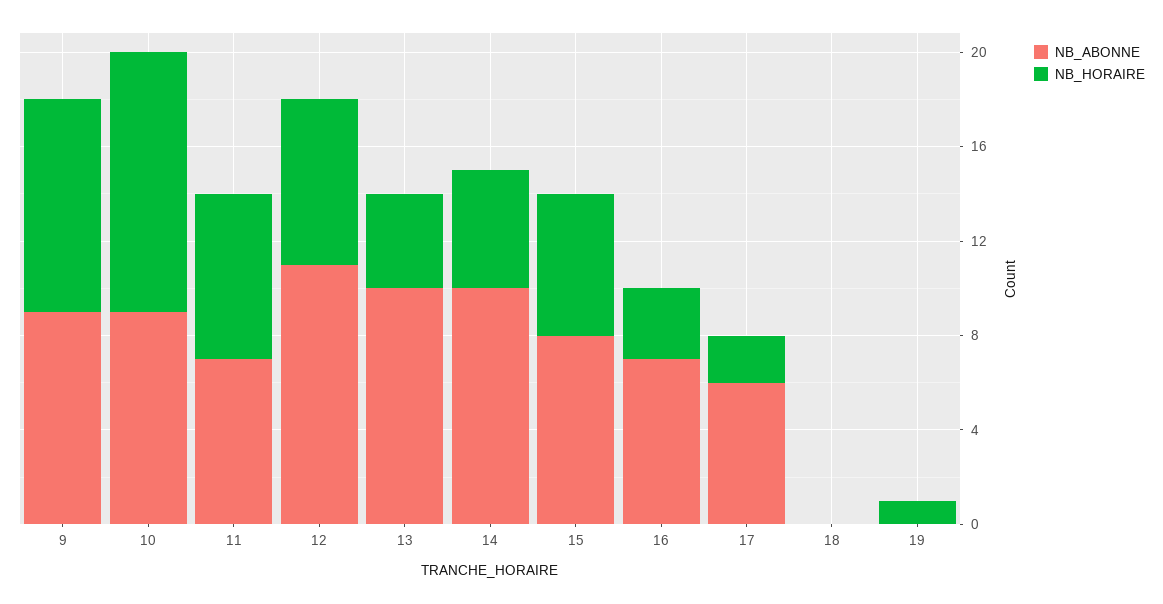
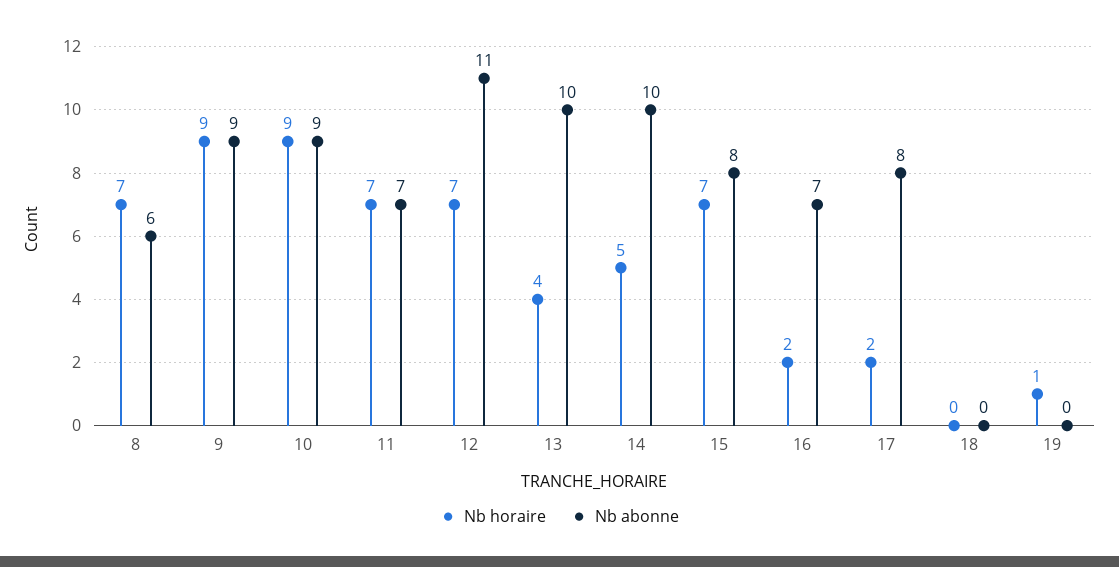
  {
    "NB_ABONNE": {
      "9": 9,
      "10": 9,
      "11": 7,
      "12": 11,
      "13": 10,
      "14": 10,
      "15": 8,
      "16": 7,
-     "17": 6,
+     "17": 8,
      "18": 0,
-     "19": 0
+     "19": 0,
+     "8": 6
    },
    "NB_HORAIRE": {
      "9": 9,
-     "10": 11,
+     "10": 9,
      "11": 7,
      "12": 7,
      "13": 4,
      "14": 5,
-     "15": 6,
+     "15": 7,
-     "16": 3,
+     "16": 2,
      "17": 2,
      "18": 0,
-     "19": 1
+     "19": 1,
+     "8": 7
    }
  }

